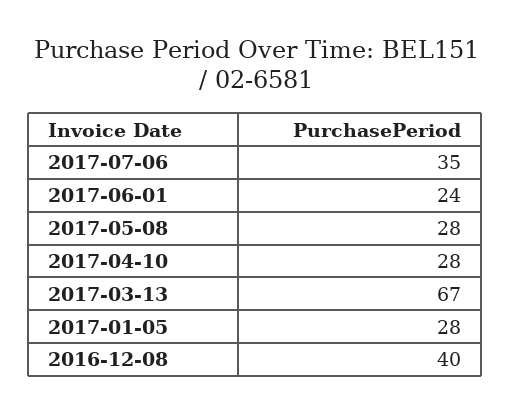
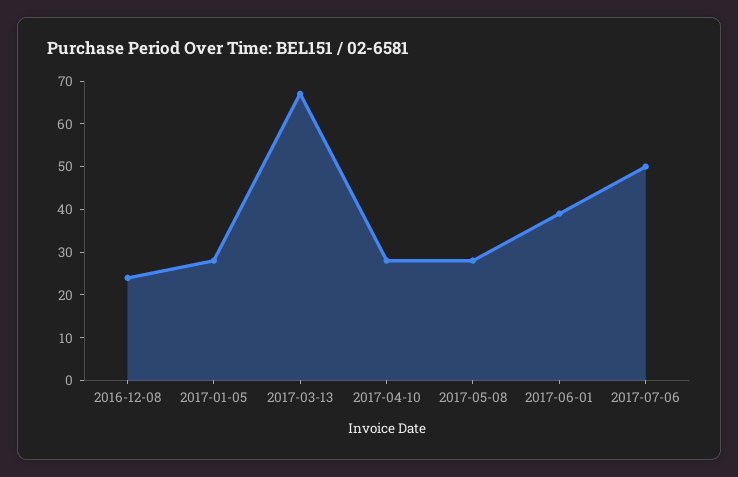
  {
-   "2017-07-06": 35,
+   "2017-07-06": 50,
-   "2017-06-01": 24,
+   "2017-06-01": 40,
    "2017-05-08": 28,
    "2017-04-10": 28,
    "2017-03-13": 67,
    "2017-01-05": 28,
-   "2016-12-08": 40
+   "2016-12-08": 25
  }

